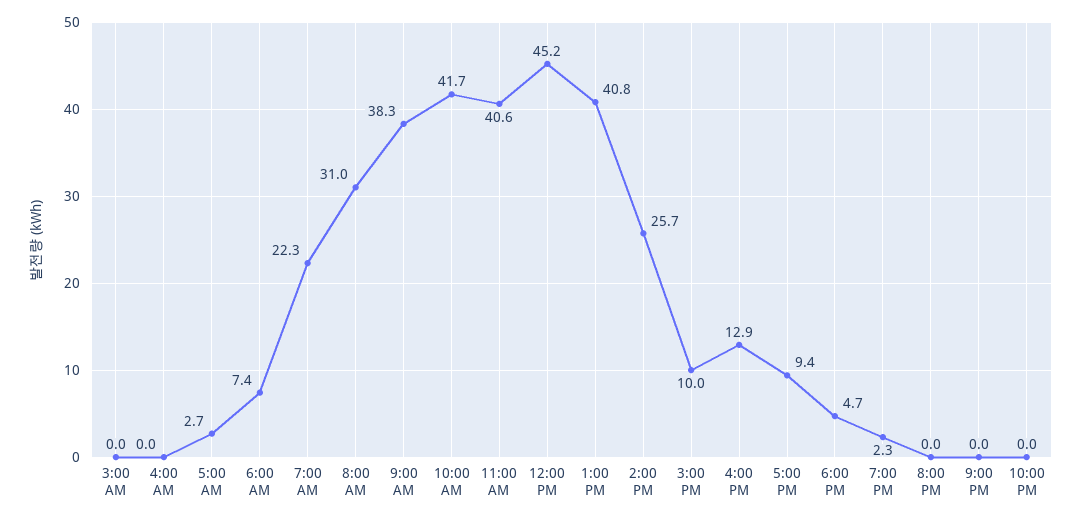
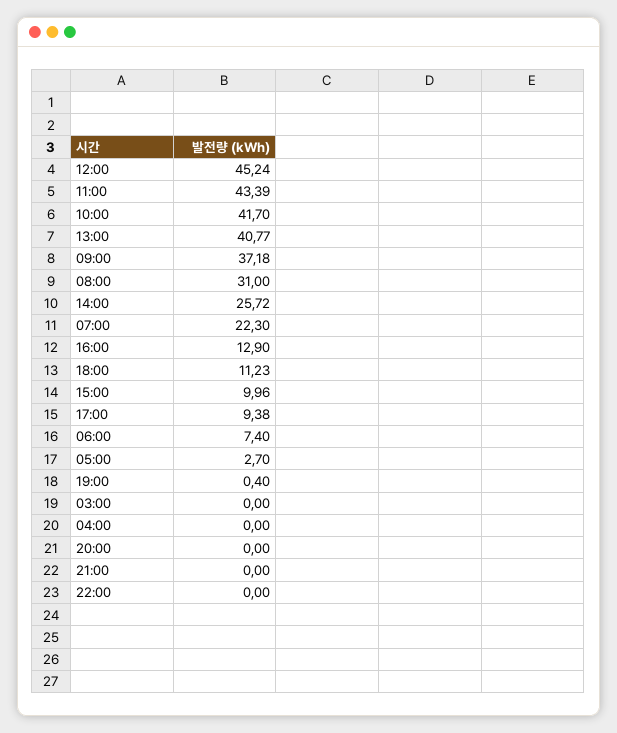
  {
    "3:00 AM": 0,
    "4:00 AM": 0,
    "5:00 AM": 2.7,
    "6:00 AM": 7.4,
    "7:00 AM": 22.3,
    "8:00 AM": 31,
-   "9:00 AM": 38.3,
+   "9:00 AM": 37.18,
    "10:00 AM": 41.7,
-   "11:00 AM": 40.6,
+   "11:00 AM": 43.39,
    "12:00 PM": 45.24,
    "1:00 PM": 40.77,
    "2:00 PM": 25.72,
    "3:00 PM": 9.96,
    "4:00 PM": 12.9,
    "5:00 PM": 9.38,
-   "6:00 PM": 4.7,
+   "6:00 PM": 11.23,
-   "7:00 PM": 2.3,
+   "7:00 PM": 0.4,
    "8:00 PM": 0,
    "9:00 PM": 0,
    "10:00 PM": 0
  }

